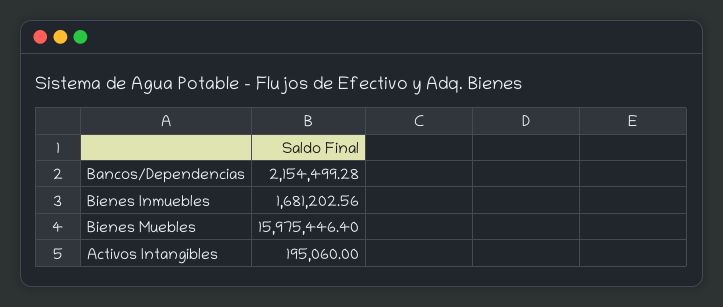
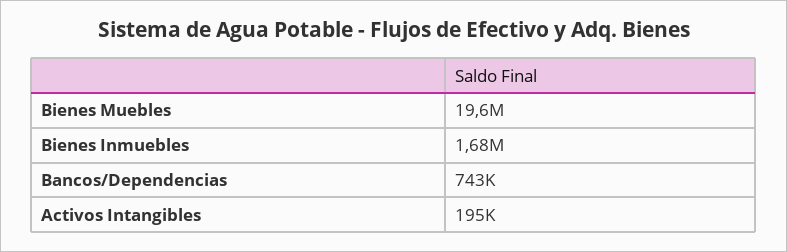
  {
-   "Bancos/Dependencias": 2154499.28,
+   "Bancos/Dependencias": 743000,
    "Bienes Inmuebles": 1681202.56,
-   "Bienes Muebles": 15975446.4,
+   "Bienes Muebles": 19600000,
    "Activos Intangibles": 195060
  }

